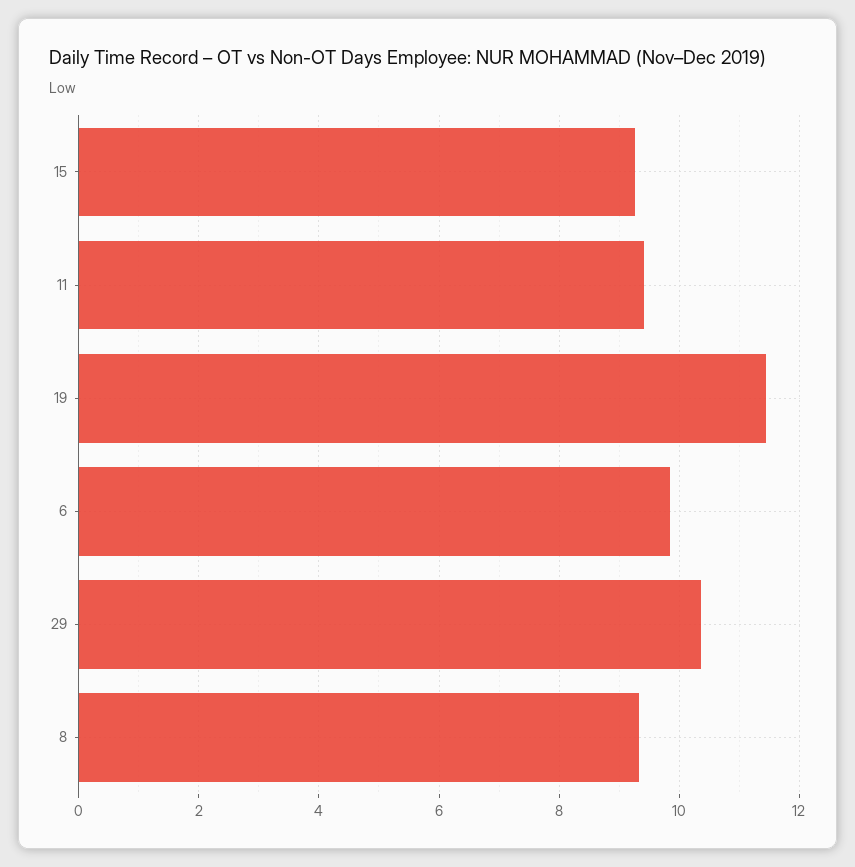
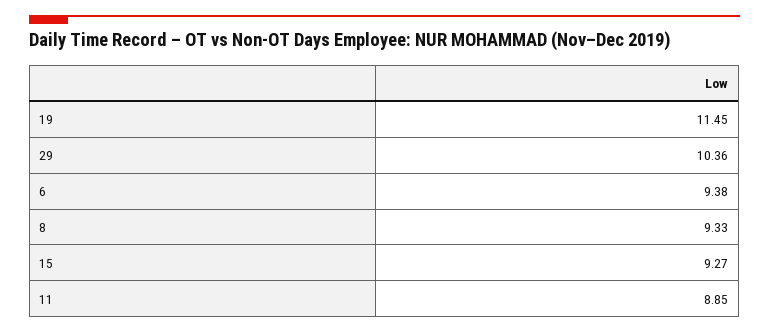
  {
    "15": 9.27,
-   "11": 9.4,
+   "11": 8.85,
    "19": 11.45,
-   "6": 9.8,
+   "6": 9.38,
    "29": 10.36,
    "8": 9.33
  }

